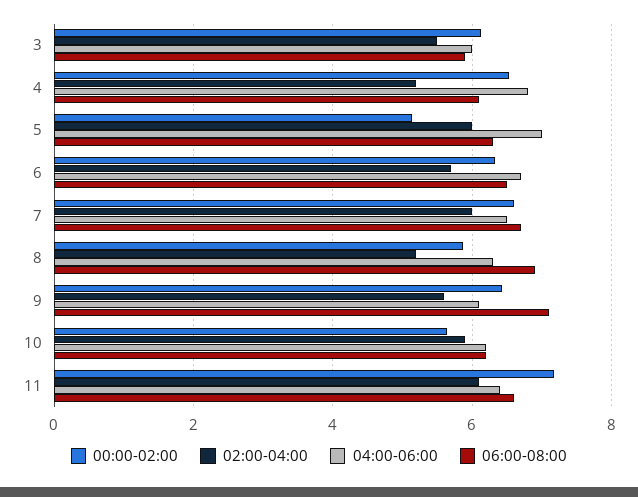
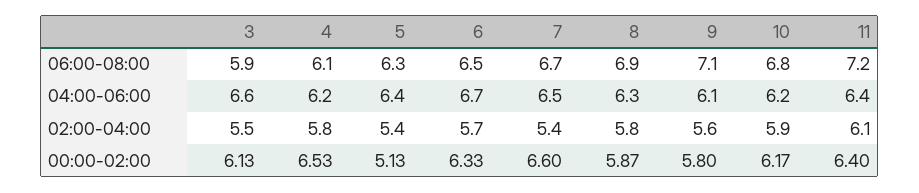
  {
    "00:00-02:00": {
      "3": 6.13,
      "4": 6.53,
      "5": 5.13,
      "6": 6.33,
      "7": 6.6,
      "8": 5.87,
-     "9": 6.4,
+     "9": 5.8,
-     "10": 5.6,
+     "10": 6.17,
-     "11": 7.2
+     "11": 6.4
    },
    "02:00-04:00": {
      "3": 5.5,
-     "4": 5.2,
+     "4": 5.8,
-     "5": 6,
+     "5": 5.4,
      "6": 5.7,
-     "7": 6,
+     "7": 5.4,
-     "8": 5.2,
+     "8": 5.8,
      "9": 5.6,
      "10": 5.9,
      "11": 6.1
    },
    "04:00-06:00": {
-     "3": 6,
+     "3": 6.6,
-     "4": 6.8,
+     "4": 6.2,
-     "5": 7,
+     "5": 6.4,
      "6": 6.7,
      "7": 6.5,
      "8": 6.3,
      "9": 6.1,
      "10": 6.2,
      "11": 6.4
    },
    "06:00-08:00": {
      "3": 5.9,
      "4": 6.1,
      "5": 6.3,
      "6": 6.5,
      "7": 6.7,
      "8": 6.9,
      "9": 7.1,
-     "10": 6.2,
+     "10": 6.8,
-     "11": 6.6
+     "11": 7.2
    }
  }

